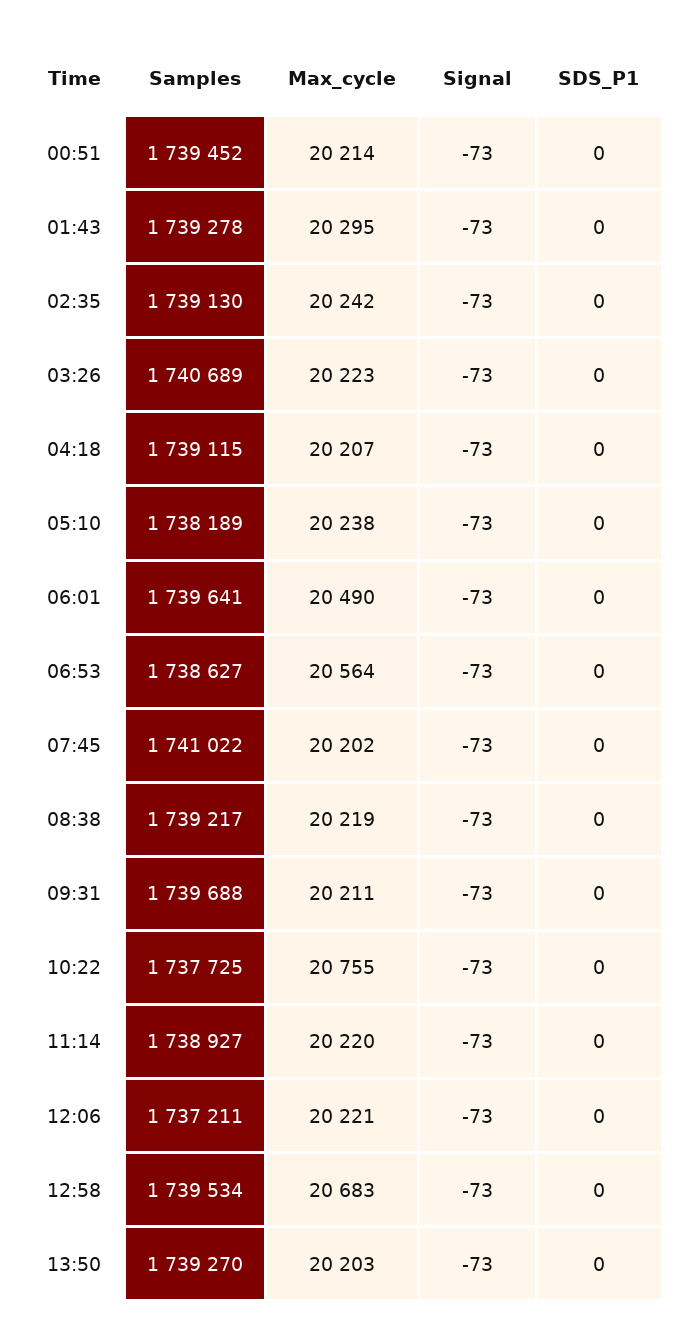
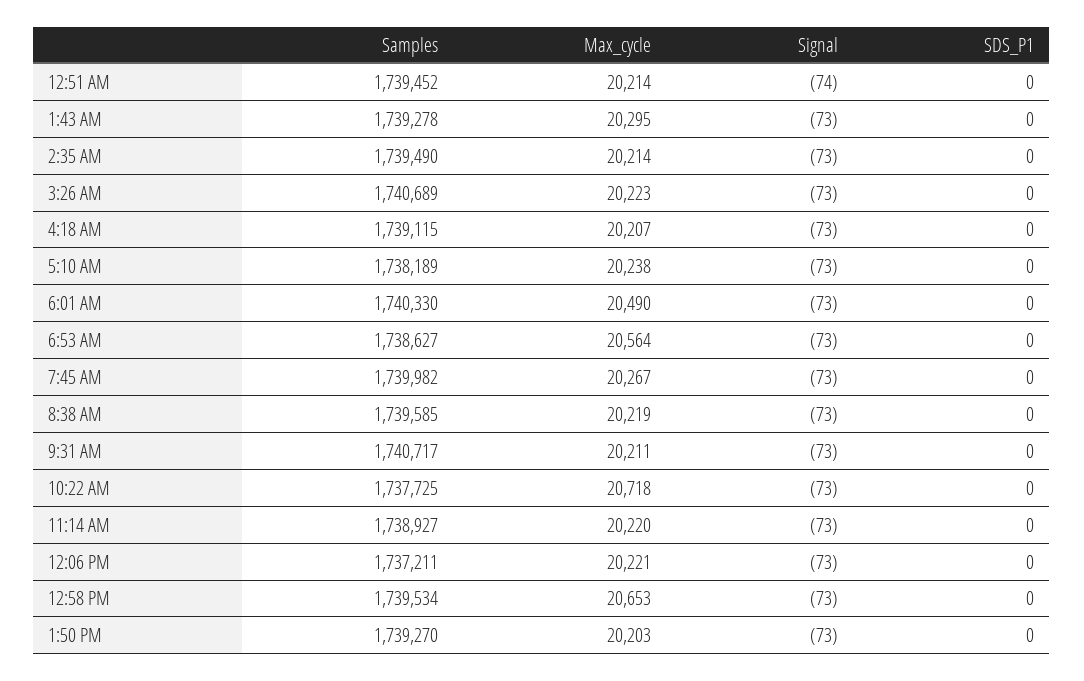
  {
    "Samples": {
      "00:51": 1739452,
      "01:43": 1739278,
-     "02:35": 1739130,
+     "02:35": 1739490,
      "03:26": 1740689,
      "04:18": 1739115,
      "05:10": 1738189,
-     "06:01": 1739641,
+     "06:01": 1740330,
      "06:53": 1738627,
-     "07:45": 1741022,
+     "07:45": 1739982,
-     "08:38": 1739217,
+     "08:38": 1739585,
-     "09:31": 1739688,
+     "09:31": 1740717,
      "10:22": 1737725,
      "11:14": 1738927,
      "12:06": 1737211,
      "12:58": 1739534,
      "13:50": 1739270
    },
    "Max_cycle": {
      "00:51": 20214,
      "01:43": 20295,
-     "02:35": 20242,
+     "02:35": 20214,
      "03:26": 20223,
      "04:18": 20207,
      "05:10": 20238,
      "06:01": 20490,
      "06:53": 20564,
-     "07:45": 20202,
+     "07:45": 20267,
      "08:38": 20219,
      "09:31": 20211,
-     "10:22": 20755,
+     "10:22": 20718,
      "11:14": 20220,
      "12:06": 20221,
-     "12:58": 20683,
+     "12:58": 20653,
      "13:50": 20203
    },
    "Signal": {
-     "00:51": -73,
+     "00:51": -74,
      "01:43": -73,
      "02:35": -73,
      "03:26": -73,
      "04:18": -73,
      "05:10": -73,
      "06:01": -73,
      "06:53": -73,
      "07:45": -73,
      "08:38": -73,
      "09:31": -73,
      "10:22": -73,
      "11:14": -73,
      "12:06": -73,
      "12:58": -73,
      "13:50": -73
    },
    "SDS_P1": {
      "00:51": 0,
      "01:43": 0,
      "02:35": 0,
      "03:26": 0,
      "04:18": 0,
      "05:10": 0,
      "06:01": 0,
      "06:53": 0,
      "07:45": 0,
      "08:38": 0,
      "09:31": 0,
      "10:22": 0,
      "11:14": 0,
      "12:06": 0,
      "12:58": 0,
      "13:50": 0
    }
  }

